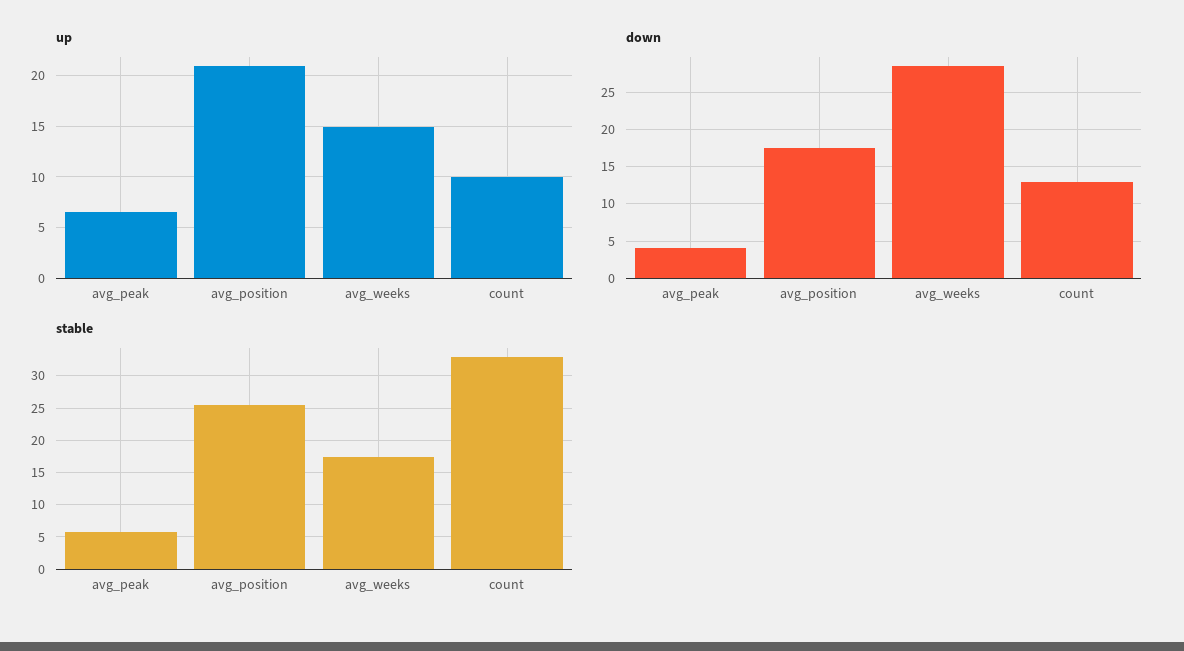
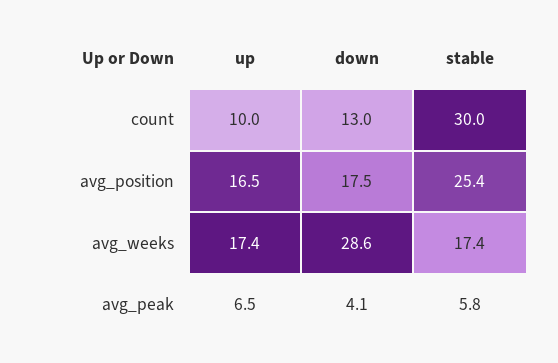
  {
    "up": {
      "avg_peak": 6.5,
-     "avg_position": 21,
+     "avg_position": 16.5,
-     "avg_weeks": 15,
+     "avg_weeks": 17.4,
      "count": 10
    },
    "down": {
      "avg_peak": 4.1,
      "avg_position": 17.5,
      "avg_weeks": 28.6,
      "count": 13
    },
    "stable": {
      "avg_peak": 5.8,
      "avg_position": 25.4,
      "avg_weeks": 17.4,
-     "count": 33
+     "count": 30
    }
  }

